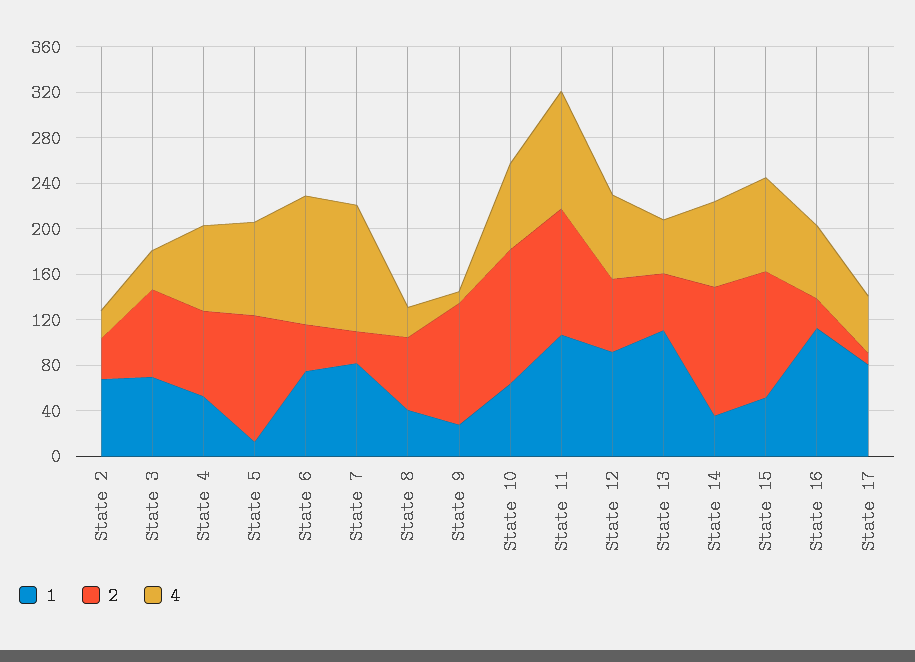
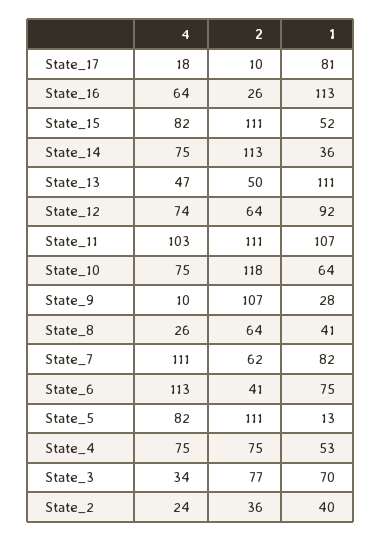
  {
    "1": {
-     "State 2": 70,
+     "State 2": 40,
      "State 3": 70,
      "State 4": 53,
      "State 5": 13,
      "State 6": 75,
      "State 7": 82,
      "State 8": 41,
      "State 9": 28,
      "State 10": 64,
      "State 11": 107,
      "State 12": 92,
      "State 13": 111,
      "State 14": 36,
      "State 15": 52,
      "State 16": 113,
      "State 17": 81
    },
    "2": {
      "State 2": 36,
      "State 3": 77,
      "State 4": 75,
      "State 5": 111,
      "State 6": 41,
-     "State 7": 30,
+     "State 7": 62,
      "State 8": 64,
      "State 9": 107,
      "State 10": 118,
      "State 11": 111,
      "State 12": 64,
      "State 13": 50,
      "State 14": 113,
      "State 15": 111,
      "State 16": 26,
      "State 17": 10
    },
    "4": {
      "State 2": 24,
      "State 3": 34,
      "State 4": 75,
      "State 5": 82,
      "State 6": 113,
      "State 7": 111,
      "State 8": 26,
      "State 9": 10,
      "State 10": 75,
      "State 11": 103,
      "State 12": 74,
      "State 13": 47,
      "State 14": 75,
      "State 15": 82,
      "State 16": 64,
-     "State 17": 50
+     "State 17": 18
    }
  }

